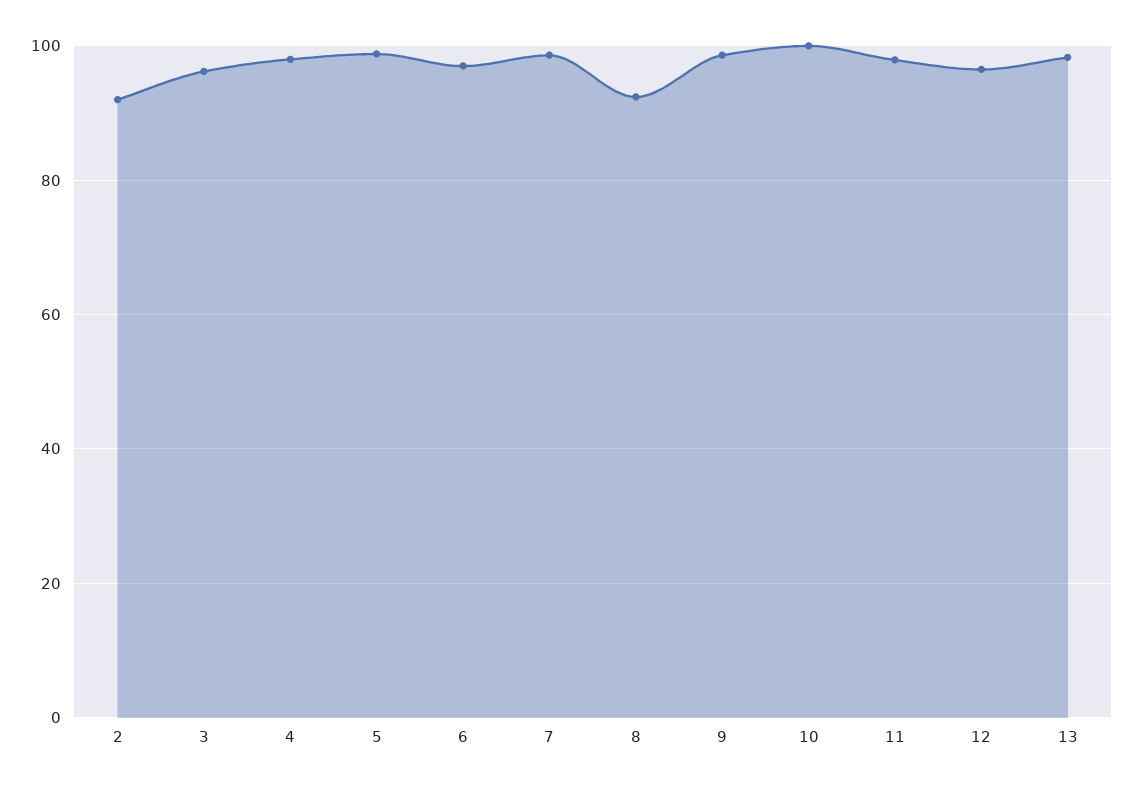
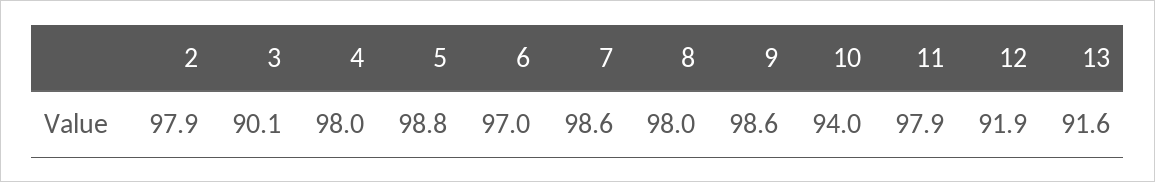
  {
-   "2": 92,
+   "2": 97.9,
-   "3": 96,
+   "3": 90.1,
    "4": 98,
    "5": 98.8,
    "6": 97,
    "7": 98.6,
-   "8": 92,
+   "8": 98,
    "9": 98.6,
-   "10": 100,
+   "10": 94,
    "11": 97.9,
-   "12": 96,
+   "12": 91.9,
-   "13": 98
+   "13": 91.6
  }

